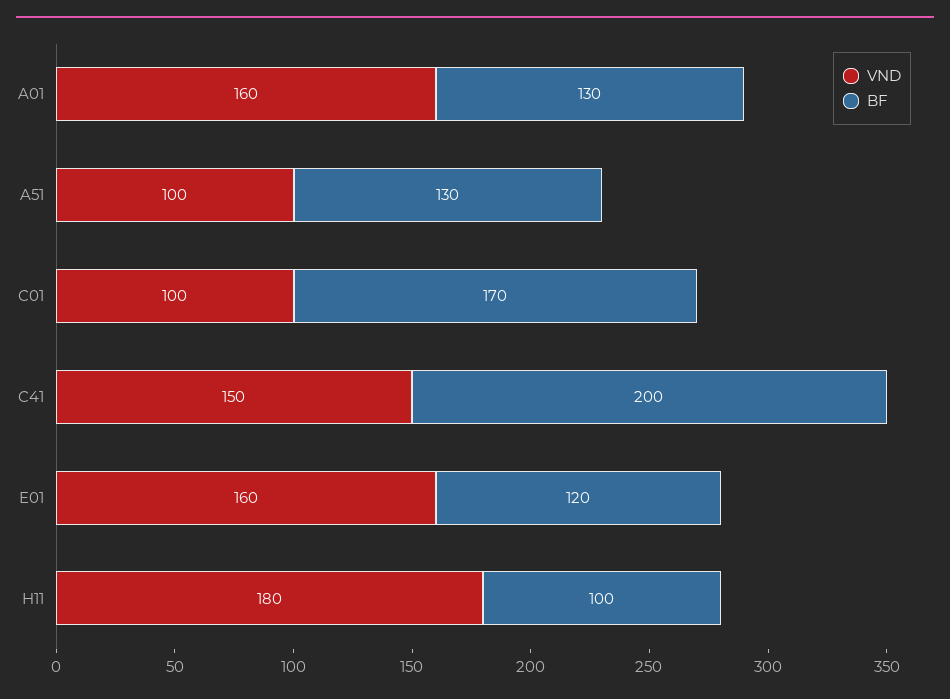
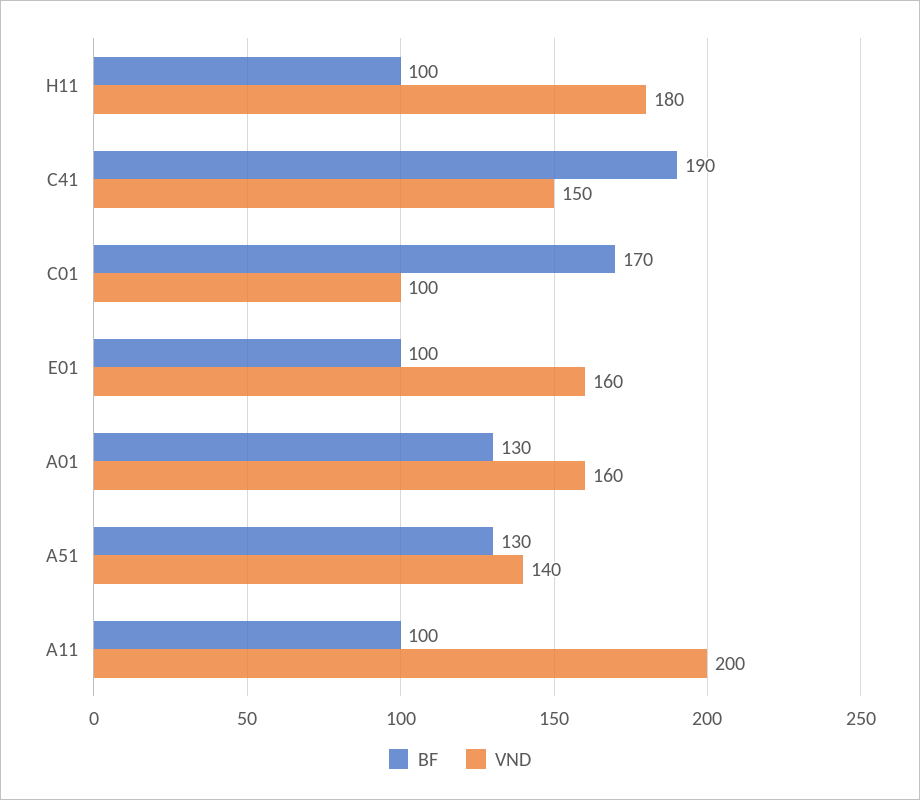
  {
    "VND": {
      "A01": 160,
-     "A51": 100,
+     "A51": 140,
      "C01": 100,
      "C41": 150,
      "E01": 160,
-     "H11": 180
+     "H11": 180,
+     "A11": 200
    },
    "BF": {
      "A01": 130,
      "A51": 130,
      "C01": 170,
-     "C41": 200,
+     "C41": 190,
-     "E01": 120,
+     "E01": 100,
-     "H11": 100
+     "H11": 100,
+     "A11": 100
    }
  }

